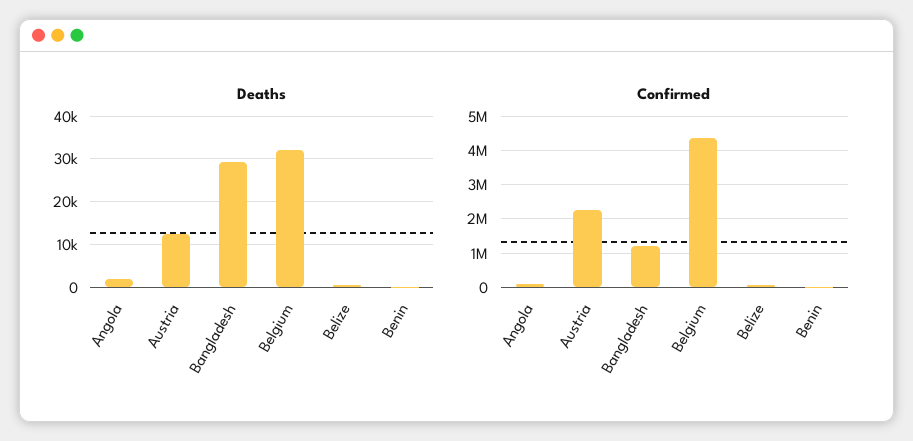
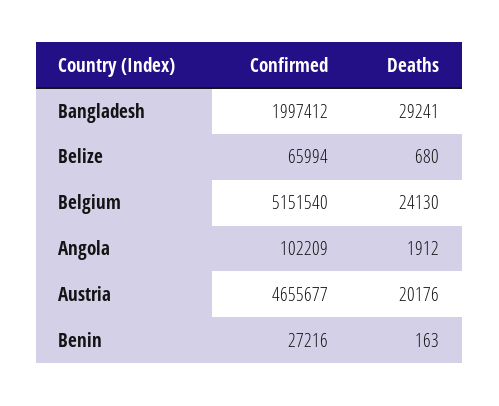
  {
    "Deaths": {
      "Angola": 1912,
-     "Austria": 12000,
+     "Austria": 20176,
      "Bangladesh": 29241,
-     "Belgium": 32000,
+     "Belgium": 24130,
      "Belize": 680,
      "Benin": 163
    },
    "Confirmed": {
      "Angola": 102209,
-     "Austria": 2200000,
+     "Austria": 4655677,
-     "Bangladesh": 1200000,
+     "Bangladesh": 1997412,
-     "Belgium": 4400000,
+     "Belgium": 5151540,
      "Belize": 65994,
      "Benin": 27216
    }
  }

